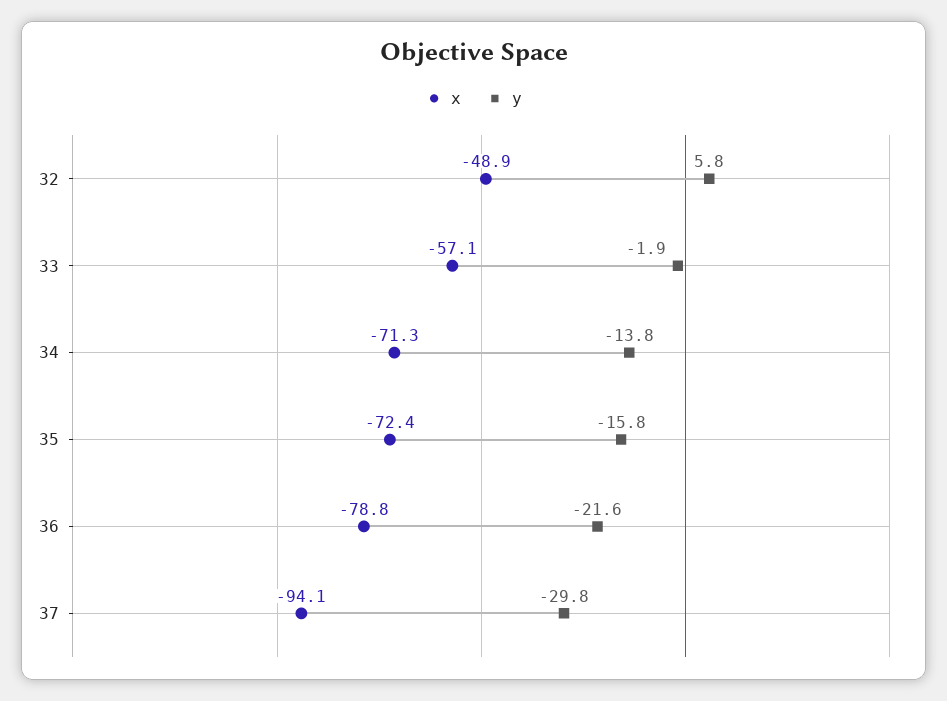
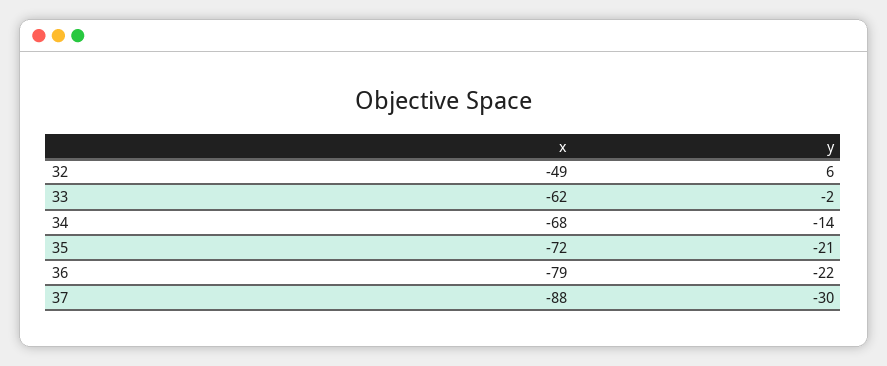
  {
    "x": {
      "32": -48.9,
-     "33": -57.1,
+     "33": -62,
-     "34": -71.3,
+     "34": -68,
      "35": -72.4,
      "36": -78.8,
-     "37": -94.1
+     "37": -88
    },
    "y": {
      "32": 5.8,
      "33": -1.9,
      "34": -13.8,
-     "35": -15.8,
+     "35": -21,
      "36": -21.6,
      "37": -29.8
    }
  }

